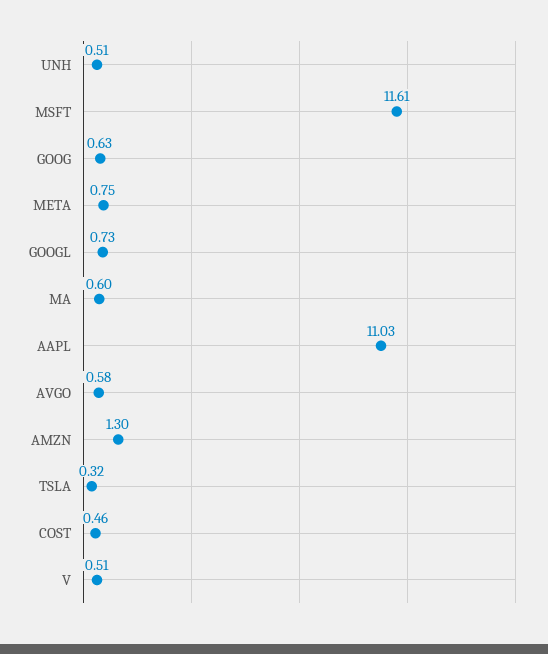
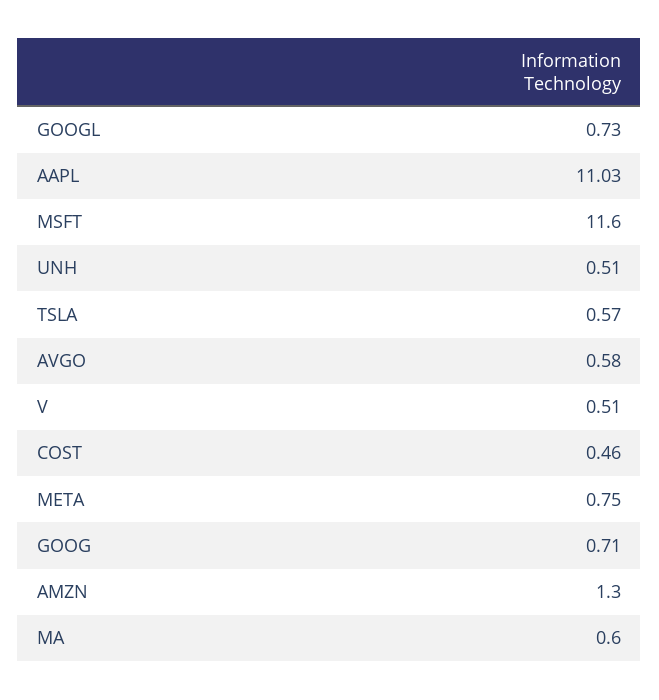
  {
    "UNH": 0.51,
-   "MSFT": 11.61,
+   "MSFT": 11.6,
-   "GOOG": 0.63,
+   "GOOG": 0.71,
    "META": 0.75,
    "GOOGL": 0.73,
    "MA": 0.6,
    "AAPL": 11.03,
    "AVGO": 0.58,
    "AMZN": 1.3,
-   "TSLA": 0.32,
+   "TSLA": 0.57,
    "COST": 0.46,
    "V": 0.51
  }

